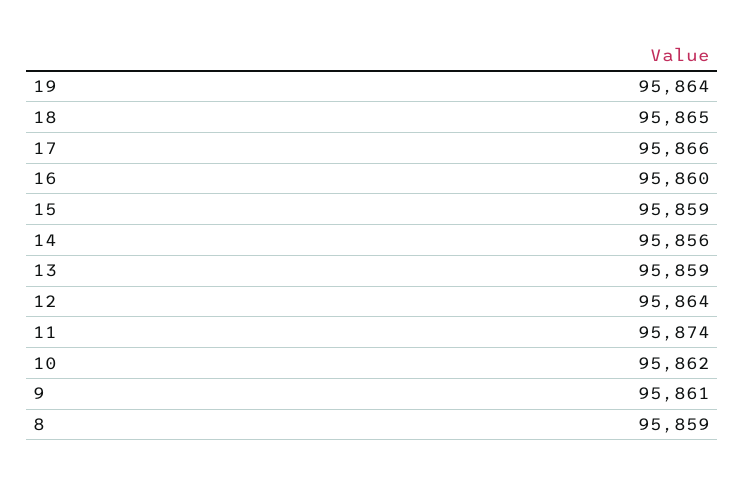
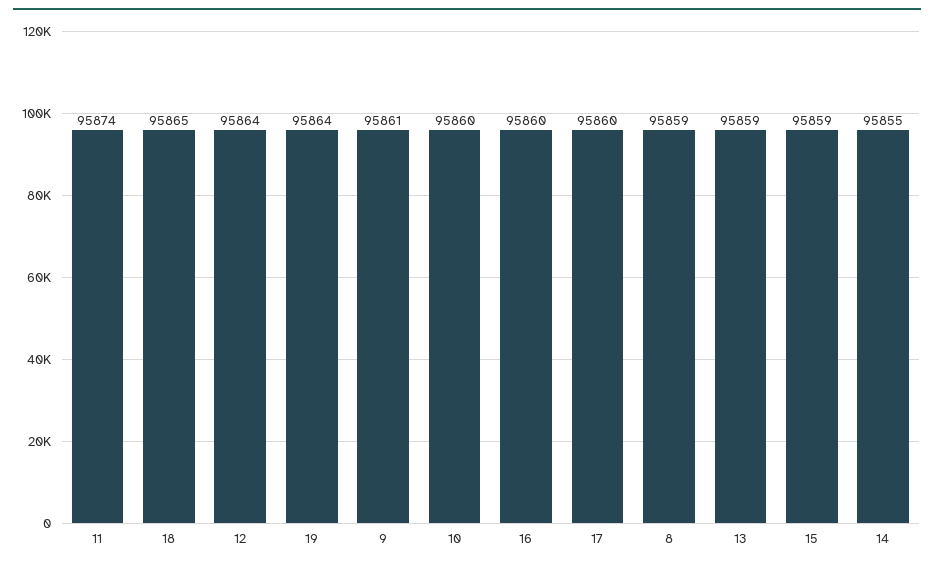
  {
    "19": 95864,
    "18": 95865,
-   "17": 95866,
+   "17": 95860,
    "16": 95860,
    "15": 95859,
-   "14": 95856,
+   "14": 95855,
    "13": 95859,
    "12": 95864,
    "11": 95874,
-   "10": 95862,
+   "10": 95860,
    "9": 95861,
    "8": 95859
  }

